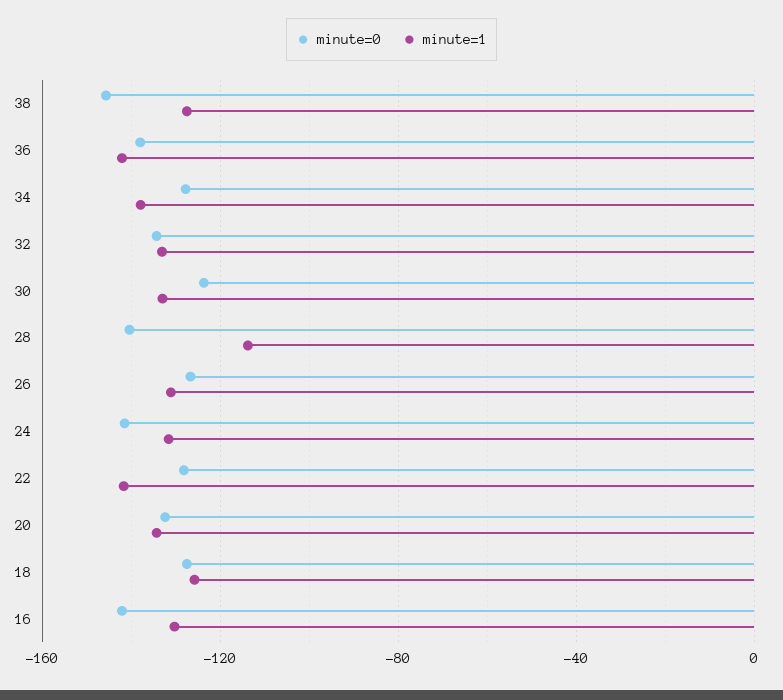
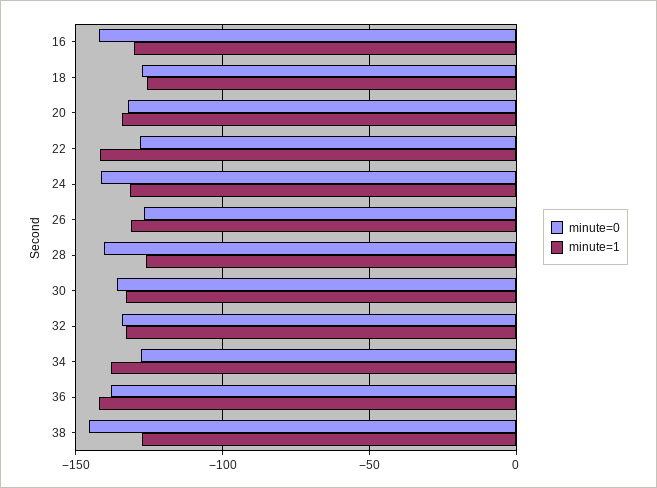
  {
    "minute=0": {
      "38": -145,
      "36": -140,
      "34": -130,
      "32": -135,
-     "30": -125,
+     "30": -135,
      "28": -140,
      "26": -125,
      "24": -140,
      "22": -130,
      "20": -130,
      "18": -130,
      "16": -140
    },
    "minute=1": {
      "38": -130,
      "36": -140,
      "34": -140,
      "32": -135,
      "30": -135,
-     "28": -115,
+     "28": -125,
      "26": -130,
      "24": -130,
      "22": -140,
      "20": -135,
      "18": -125,
      "16": -130
    }
  }

